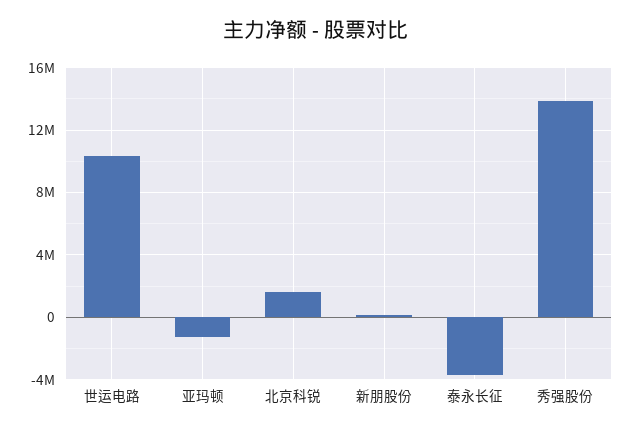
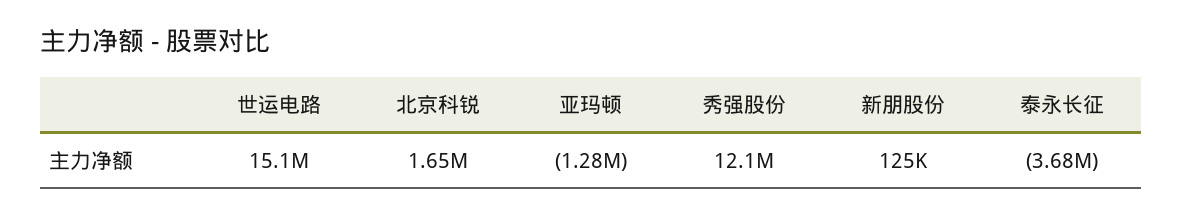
  {
-   "世运电路": 10500000,
+   "世运电路": 15100000,
    "亚玛顿": -1280000,
    "北京科锐": 1650000,
    "新朋股份": 125000,
    "泰永长征": -3680000,
-   "秀强股份": 14000000
+   "秀强股份": 12100000
  }

